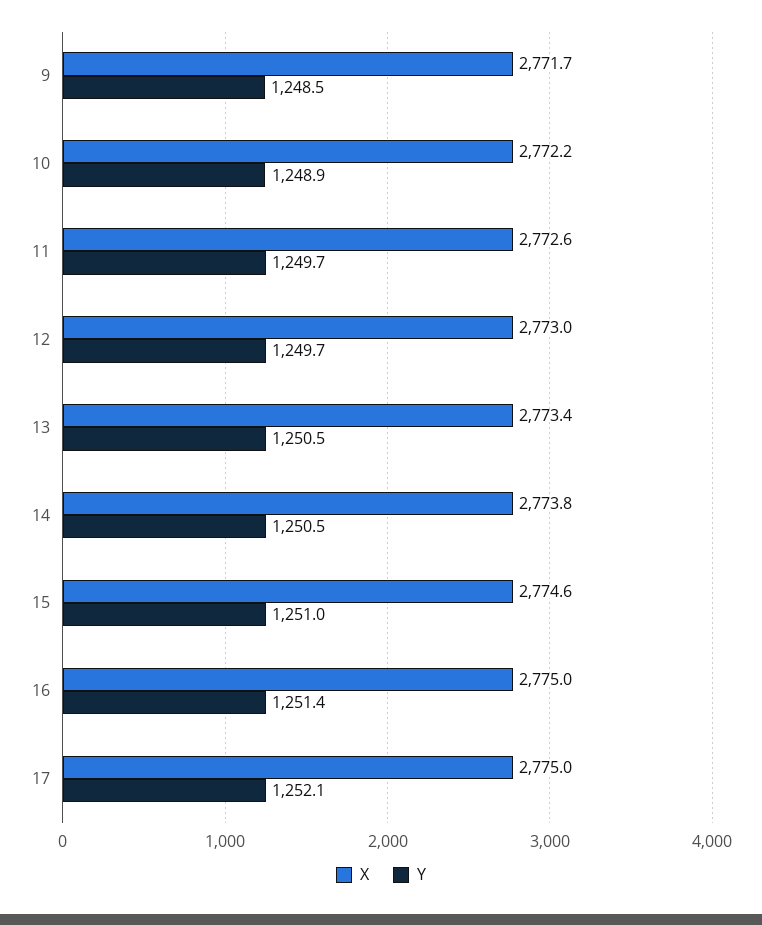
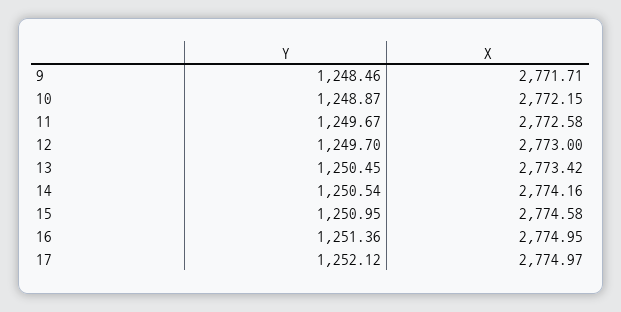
  {
    "X": {
      "9": 2771.71,
      "10": 2772.15,
      "11": 2772.58,
      "12": 2773,
      "13": 2773.42,
-     "14": 2773.8,
+     "14": 2774.16,
      "15": 2774.58,
      "16": 2774.95,
      "17": 2774.97
    },
    "Y": {
      "9": 1248.46,
      "10": 1248.87,
      "11": 1249.67,
      "12": 1249.7,
      "13": 1250.45,
      "14": 1250.54,
      "15": 1250.95,
      "16": 1251.36,
      "17": 1252.12
    }
  }

